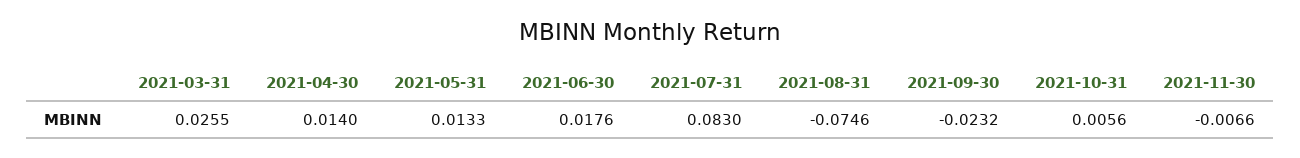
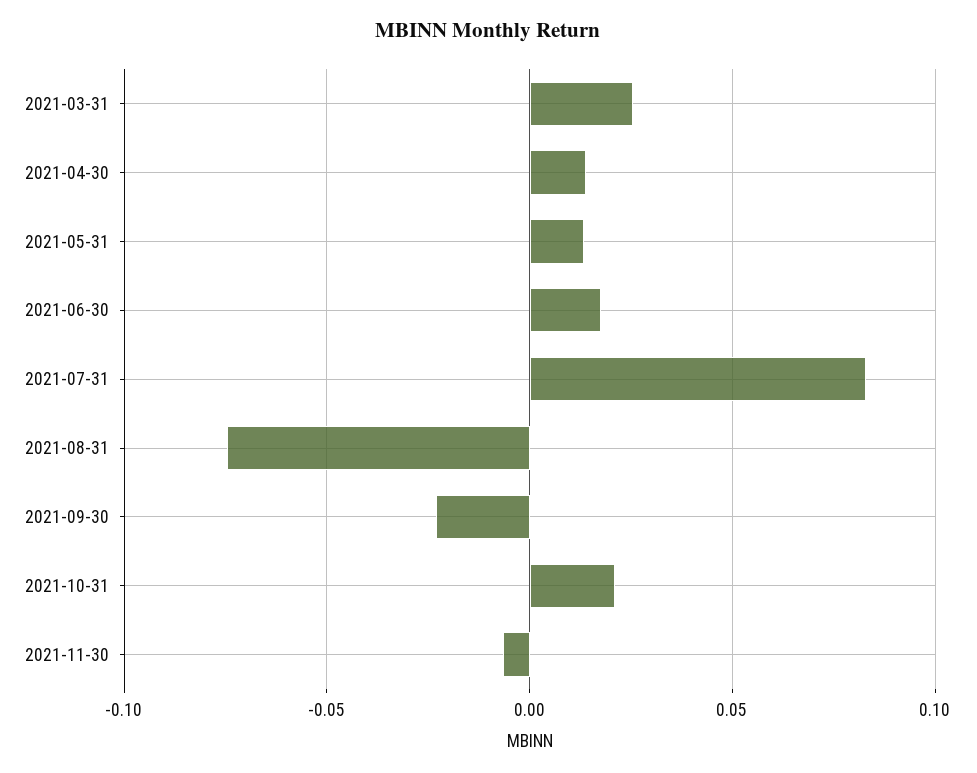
  {
    "2021-03-31": 0.0255,
    "2021-04-30": 0.014,
    "2021-05-31": 0.0133,
    "2021-06-30": 0.0176,
    "2021-07-31": 0.083,
    "2021-08-31": -0.0746,
    "2021-09-30": -0.0232,
-   "2021-10-31": 0.0056,
+   "2021-10-31": 0.02,
    "2021-11-30": -0.0066
  }

